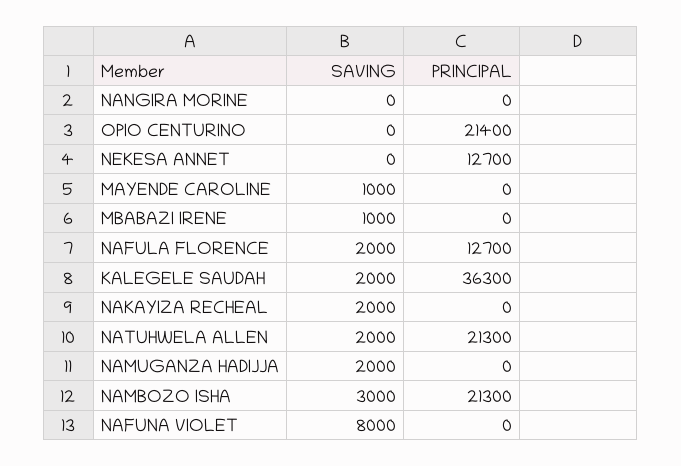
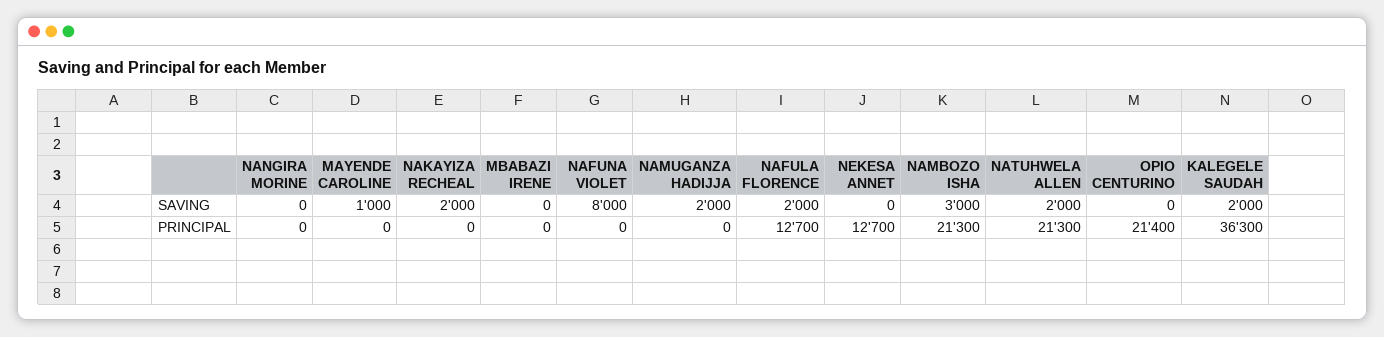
  {
    "SAVING": {
      "NANGIRA MORINE": 0,
      "OPIO CENTURINO": 0,
      "NEKESA ANNET": 0,
      "MAYENDE CAROLINE": 1000,
-     "MBABAZI IRENE": 1000,
+     "MBABAZI IRENE": 0,
      "NAFULA FLORENCE": 2000,
      "KALEGELE SAUDAH": 2000,
      "NAKAYIZA RECHEAL": 2000,
      "NATUHWELA ALLEN": 2000,
      "NAMUGANZA HADIJJA": 2000,
      "NAMBOZO ISHA": 3000,
      "NAFUNA VIOLET": 8000
    },
    "PRINCIPAL": {
      "NANGIRA MORINE": 0,
      "OPIO CENTURINO": 21400,
      "NEKESA ANNET": 12700,
      "MAYENDE CAROLINE": 0,
      "MBABAZI IRENE": 0,
      "NAFULA FLORENCE": 12700,
      "KALEGELE SAUDAH": 36300,
      "NAKAYIZA RECHEAL": 0,
      "NATUHWELA ALLEN": 21300,
      "NAMUGANZA HADIJJA": 0,
      "NAMBOZO ISHA": 21300,
      "NAFUNA VIOLET": 0
    }
  }

